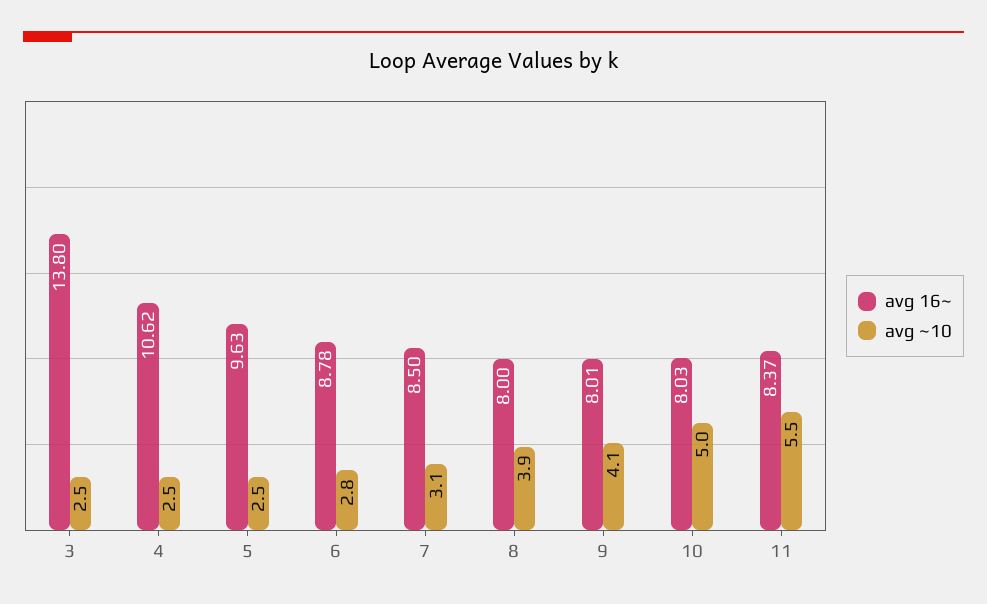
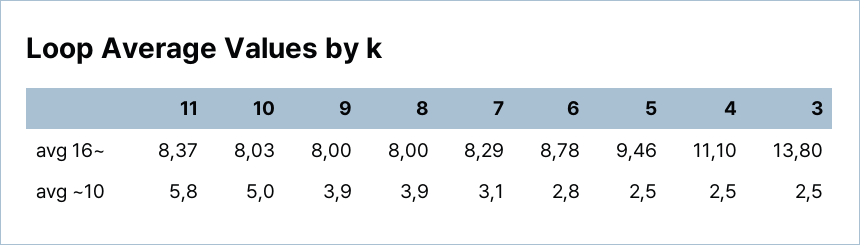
  {
    "avg 16~": {
      "3": 13.8,
-     "4": 10.62,
+     "4": 11.1,
-     "5": 9.63,
+     "5": 9.46,
      "6": 8.78,
-     "7": 8.5,
+     "7": 8.29,
      "8": 8,
-     "9": 8.01,
+     "9": 8,
      "10": 8.03,
      "11": 8.37
    },
    "avg ~10": {
      "3": 2.5,
      "4": 2.5,
      "5": 2.5,
      "6": 2.8,
      "7": 3.1,
      "8": 3.9,
-     "9": 4.1,
+     "9": 3.9,
      "10": 5,
-     "11": 5.5
+     "11": 5.8
    }
  }

